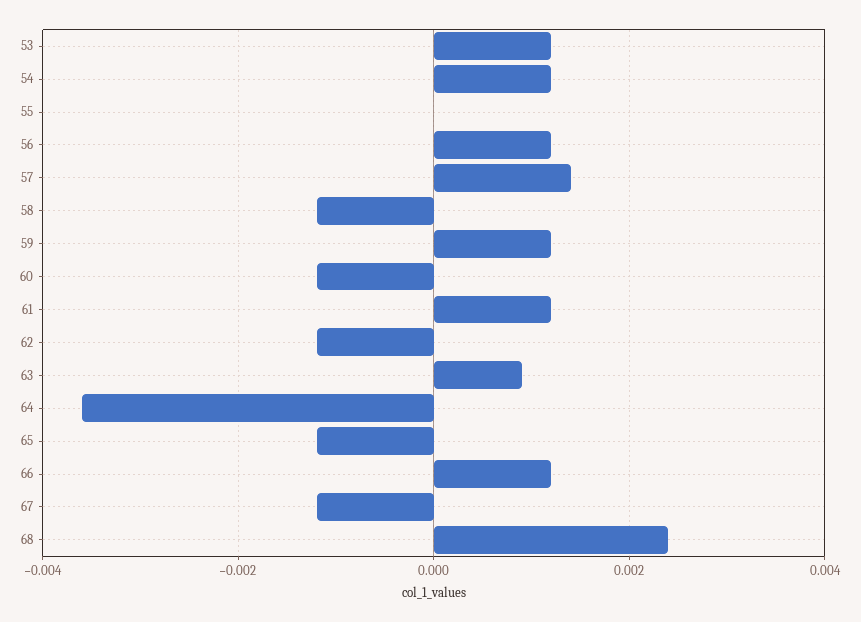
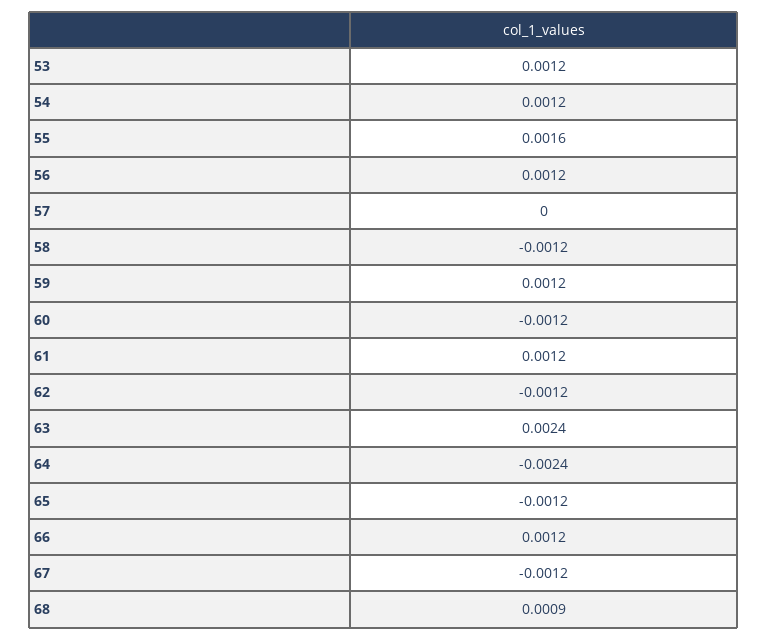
  {
    "53": 0.0012,
    "54": 0.0012,
-   "55": 0,
+   "55": 0.0016,
    "56": 0.0012,
-   "57": 0.0015,
+   "57": 0,
    "58": -0.0012,
    "59": 0.0012,
    "60": -0.0012,
    "61": 0.0012,
    "62": -0.0012,
-   "63": 0.001,
+   "63": 0.0024,
-   "64": -0.0035,
+   "64": -0.0024,
    "65": -0.0012,
    "66": 0.0012,
    "67": -0.0012,
-   "68": 0.0025
+   "68": 0.0009
  }

